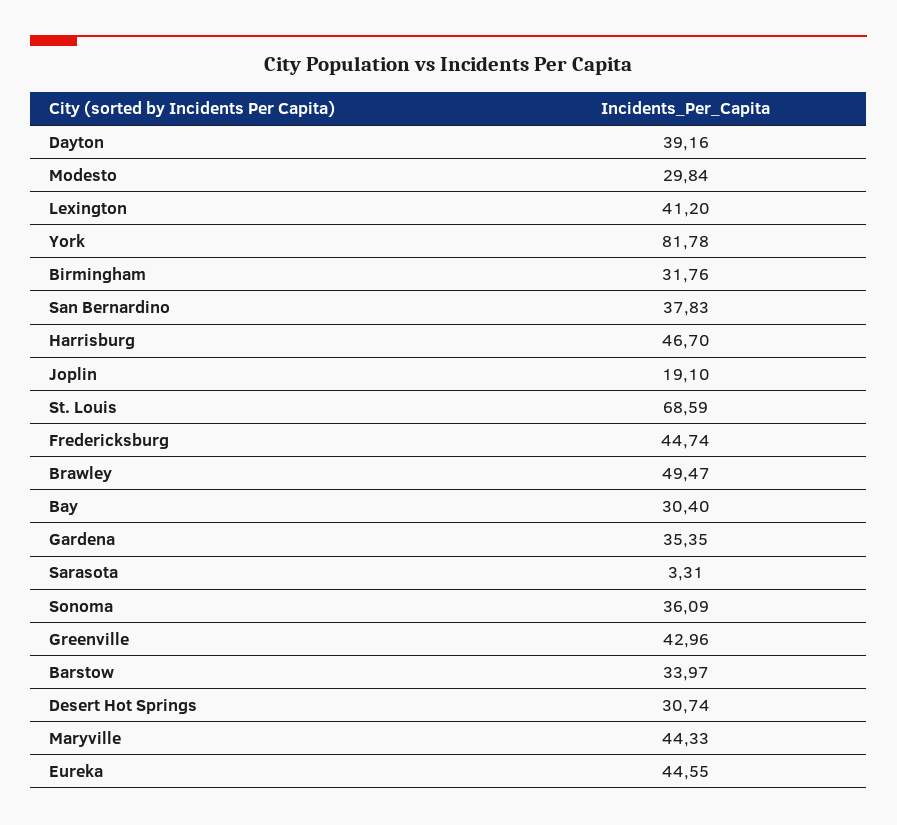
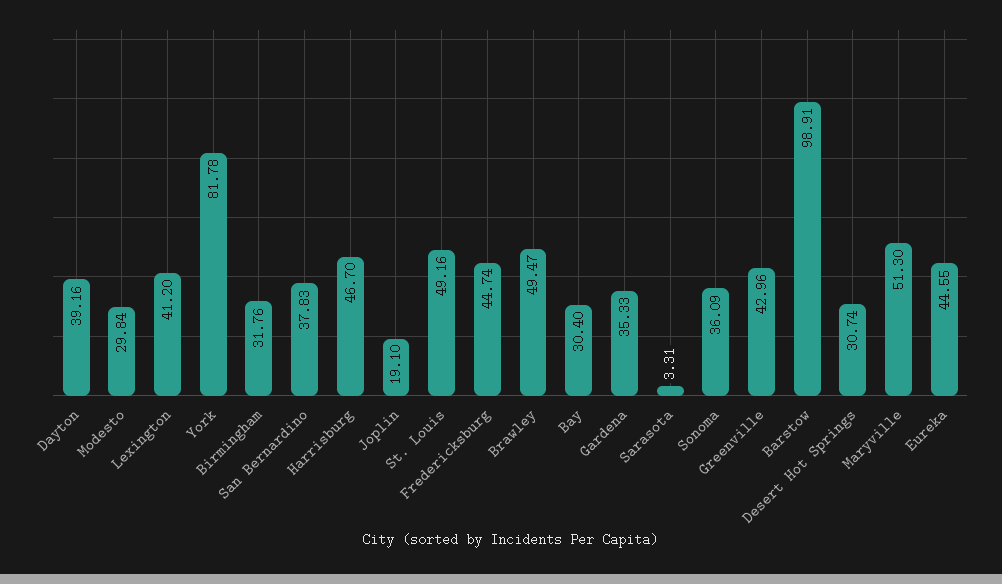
  {
    "Dayton": 39.16,
    "Modesto": 29.84,
    "Lexington": 41.2,
    "York": 81.78,
    "Birmingham": 31.76,
    "San Bernardino": 37.83,
    "Harrisburg": 46.7,
    "Joplin": 19.1,
-   "St. Louis": 68.59,
+   "St. Louis": 49.16,
    "Fredericksburg": 44.74,
    "Brawley": 49.47,
    "Bay": 30.4,
-   "Gardena": 35.35,
+   "Gardena": 35.33,
    "Sarasota": 3.31,
    "Sonoma": 36.09,
    "Greenville": 42.96,
-   "Barstow": 33.97,
+   "Barstow": 98.91,
    "Desert Hot Springs": 30.74,
-   "Maryville": 44.33,
+   "Maryville": 51.3,
    "Eureka": 44.55
  }

